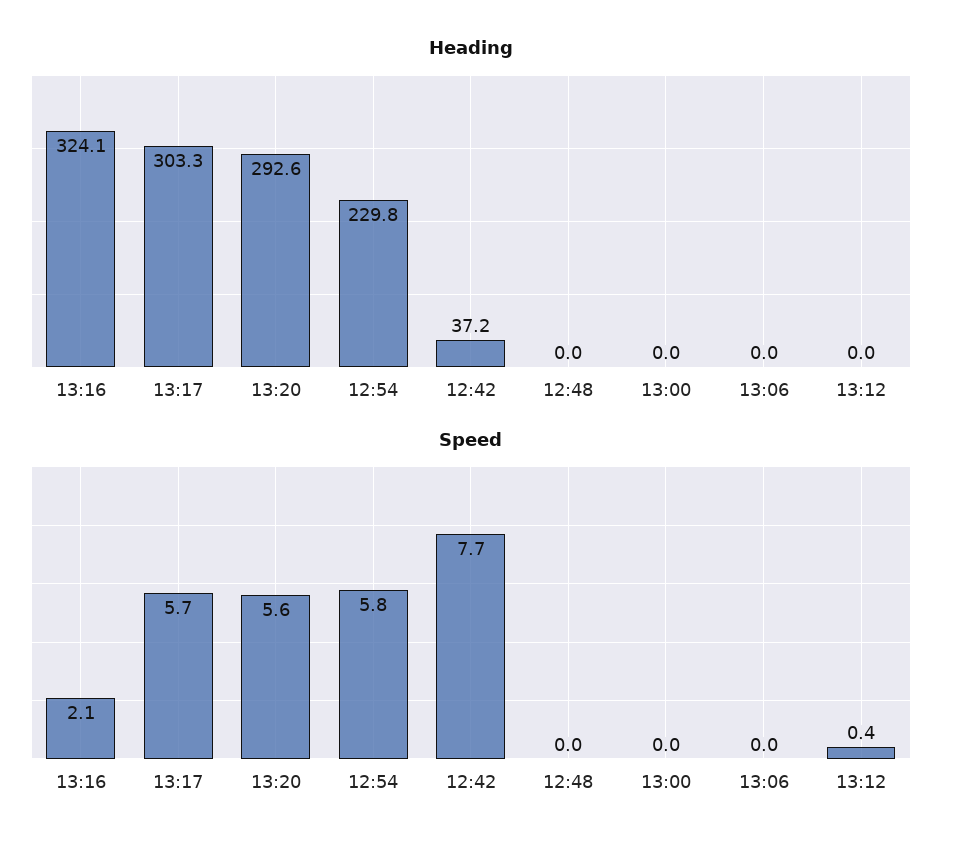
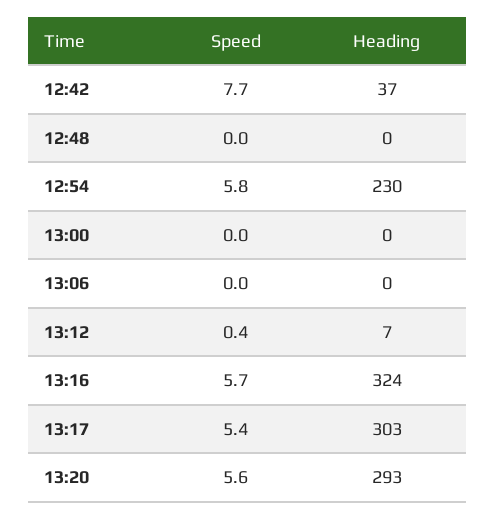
  {
    "Heading": {
      "13:16": 324.1,
      "13:17": 303.3,
      "13:20": 292.6,
      "12:54": 229.8,
      "12:42": 37.2,
      "12:48": 0,
      "13:00": 0,
      "13:06": 0,
-     "13:12": 0
+     "13:12": 7
    },
    "Speed": {
-     "13:16": 2.1,
+     "13:16": 5.7,
-     "13:17": 5.7,
+     "13:17": 5.4,
      "13:20": 5.6,
      "12:54": 5.8,
      "12:42": 7.7,
      "12:48": 0,
      "13:00": 0,
      "13:06": 0,
      "13:12": 0.4
    }
  }

